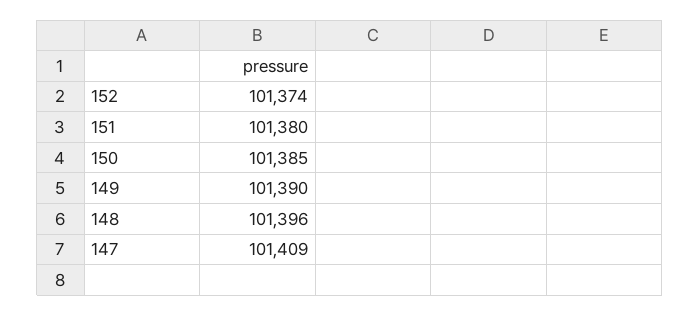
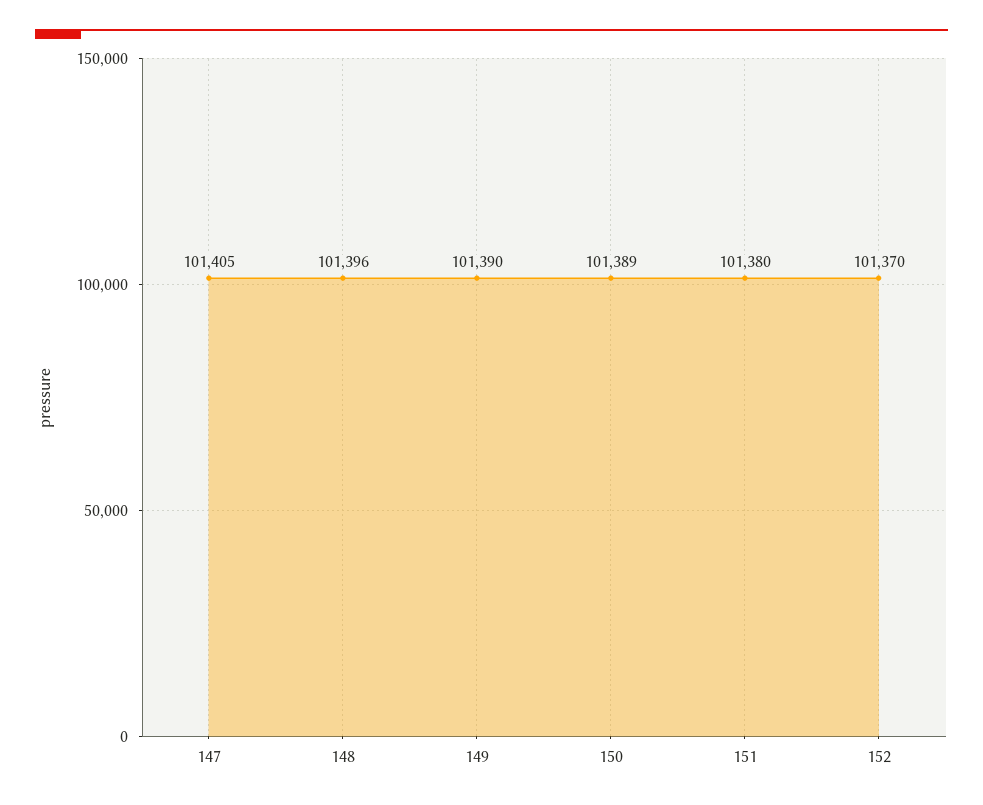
  {
-   "152": 101374,
+   "152": 101370,
    "151": 101380,
-   "150": 101385,
+   "150": 101389,
    "149": 101390,
    "148": 101396,
-   "147": 101409
+   "147": 101405
  }

